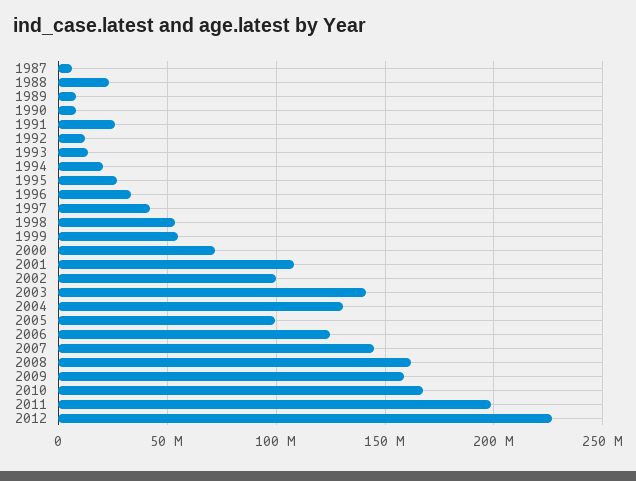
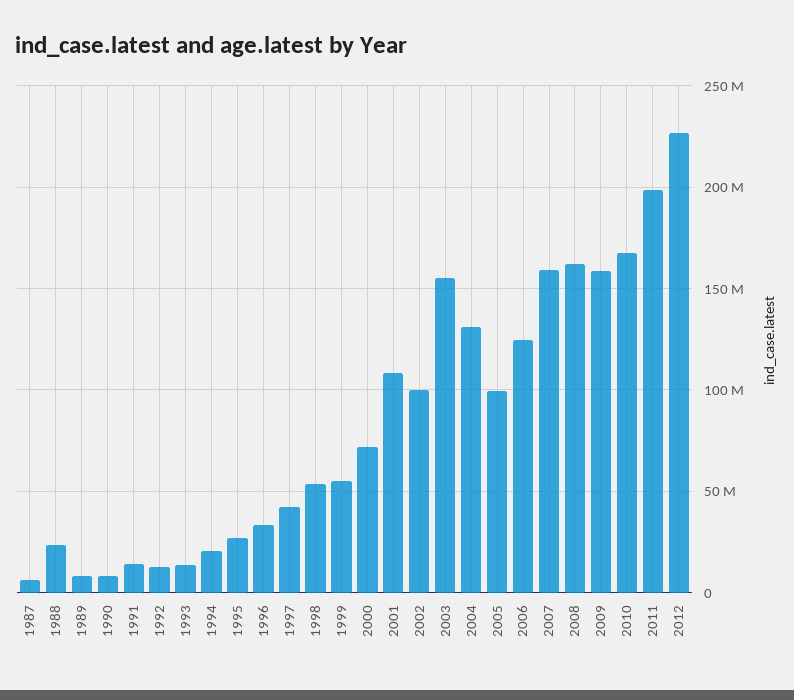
  {
    "1987": 5000000,
    "1988": 25000000,
    "1989": 10000000,
    "1990": 10000000,
-   "1991": 25000000,
+   "1991": 15000000,
    "1992": 10000000,
    "1993": 15000000,
    "1994": 20000000,
    "1995": 25000000,
    "1996": 35000000,
    "1997": 40000000,
    "1998": 55000000,
    "1999": 55000000,
    "2000": 70000000,
    "2001": 110000000,
    "2002": 100000000,
-   "2003": 140000000,
+   "2003": 155000000,
    "2004": 130000000,
    "2005": 100000000,
    "2006": 125000000,
-   "2007": 145000000,
+   "2007": 160000000,
    "2008": 160000000,
    "2009": 160000000,
    "2010": 170000000,
    "2011": 200000000,
    "2012": 225000000
  }

